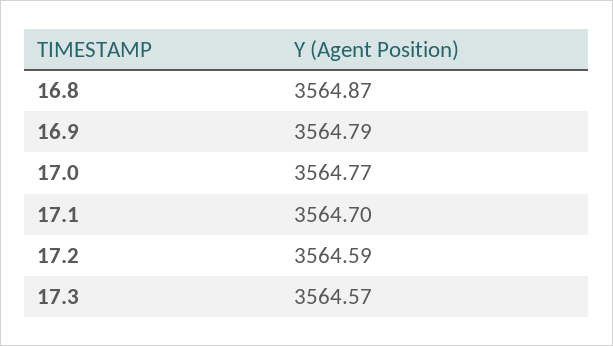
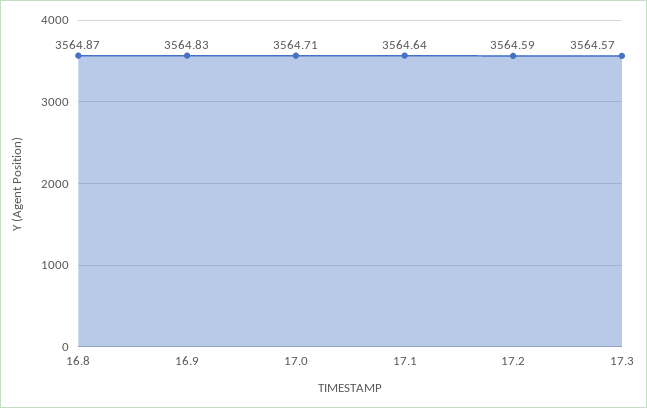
  {
    "16.8": 3564.87,
-   "16.9": 3564.79,
+   "16.9": 3564.83,
-   "17.0": 3564.77,
+   "17.0": 3564.71,
-   "17.1": 3564.7,
+   "17.1": 3564.64,
    "17.2": 3564.59,
    "17.3": 3564.57
  }

